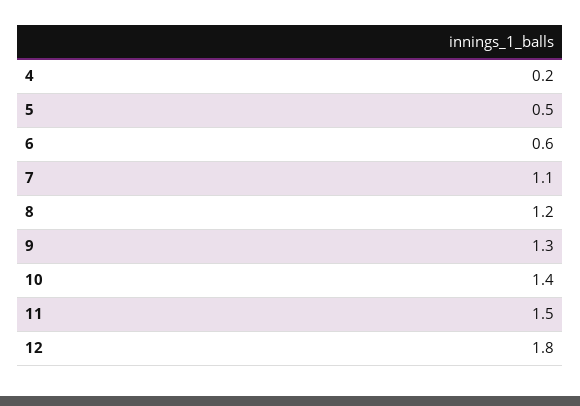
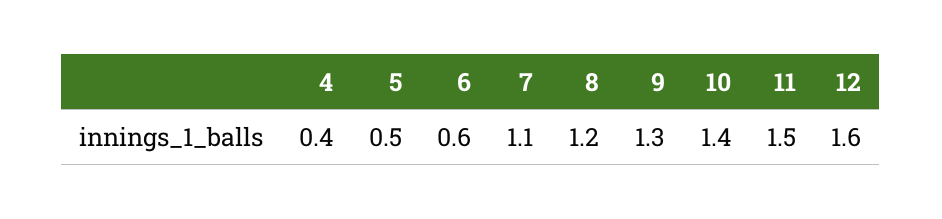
  {
-   "4": 0.2,
+   "4": 0.4,
    "5": 0.5,
    "6": 0.6,
    "7": 1.1,
    "8": 1.2,
    "9": 1.3,
    "10": 1.4,
    "11": 1.5,
-   "12": 1.8
+   "12": 1.6
  }

